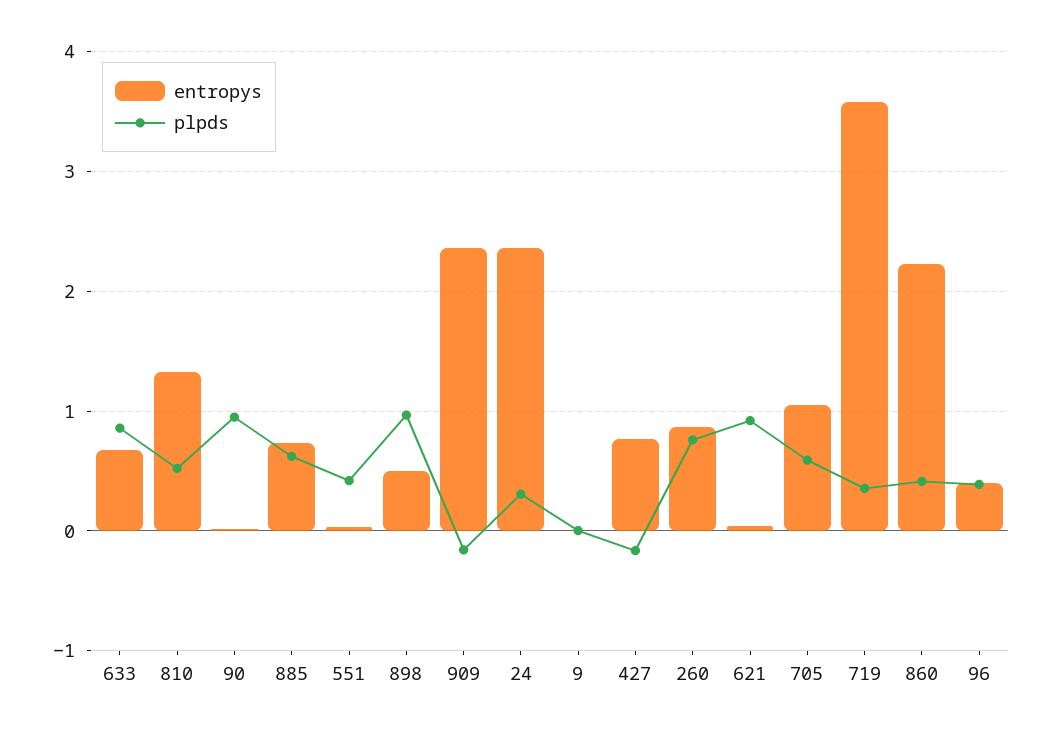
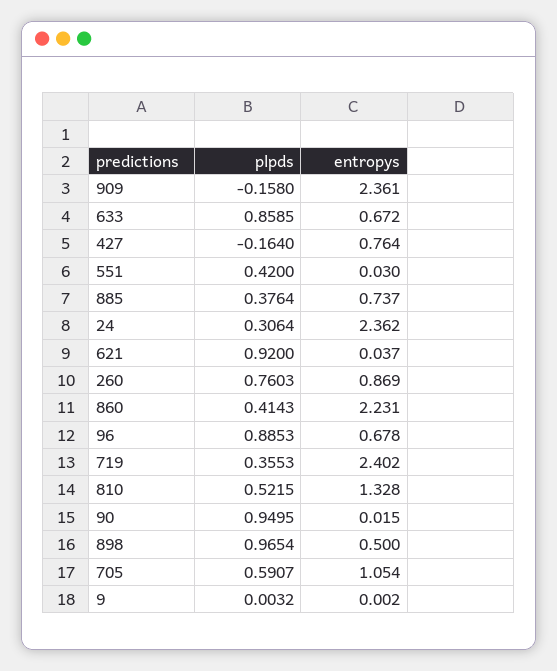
  {
    "entropys": {
      "633": 0.672,
      "810": 1.328,
      "90": 0.015,
      "885": 0.737,
      "551": 0.03,
      "898": 0.5,
      "909": 2.361,
      "24": 2.362,
      "9": 0.002,
      "427": 0.764,
      "260": 0.869,
      "621": 0.037,
      "705": 1.054,
-     "719": 3.6,
+     "719": 2.402,
      "860": 2.231,
-     "96": 0.4
+     "96": 0.678
    },
    "plpds": {
      "633": 0.8585,
      "810": 0.5215,
      "90": 0.9495,
-     "885": 0.6,
+     "885": 0.3764,
      "551": 0.42,
      "898": 0.9654,
      "909": -0.158,
      "24": 0.3064,
      "9": 0.0032,
      "427": -0.164,
      "260": 0.7603,
      "621": 0.92,
      "705": 0.5907,
      "719": 0.3553,
      "860": 0.4143,
-     "96": 0.4
+     "96": 0.8853
    }
  }

